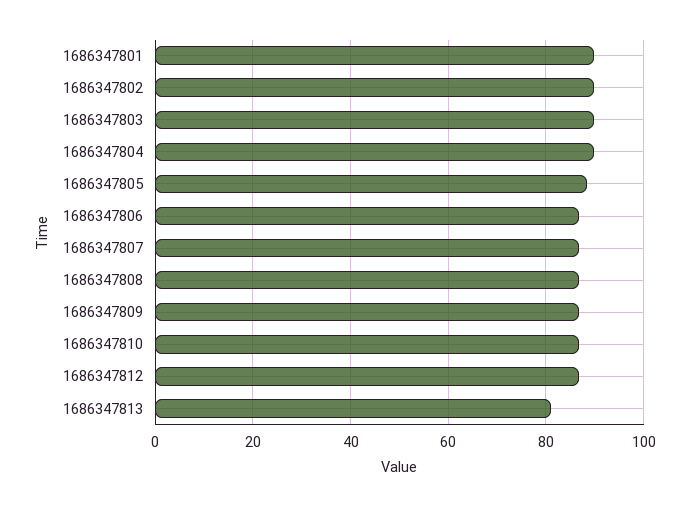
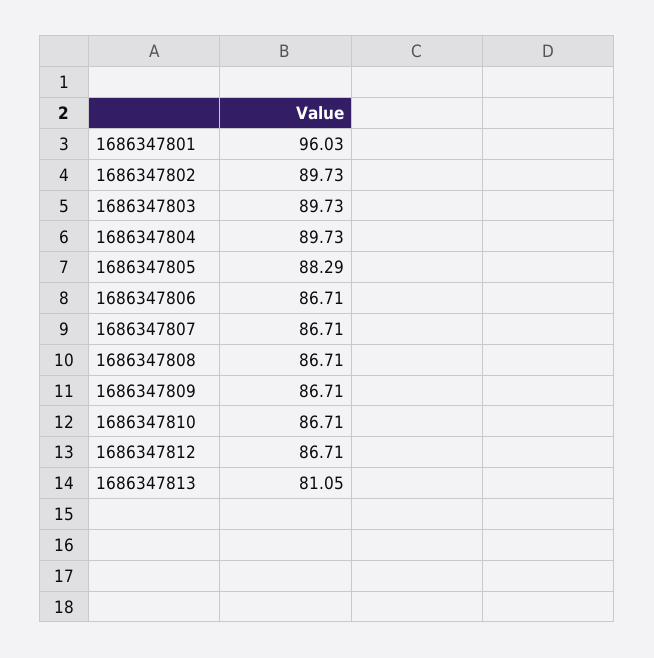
  {
-   "1686347801": 90,
+   "1686347801": 96.03,
    "1686347802": 89.73,
    "1686347803": 89.73,
    "1686347804": 89.73,
    "1686347805": 88.29,
    "1686347806": 86.71,
    "1686347807": 86.71,
    "1686347808": 86.71,
    "1686347809": 86.71,
    "1686347810": 86.71,
    "1686347812": 86.71,
    "1686347813": 81.05
  }

